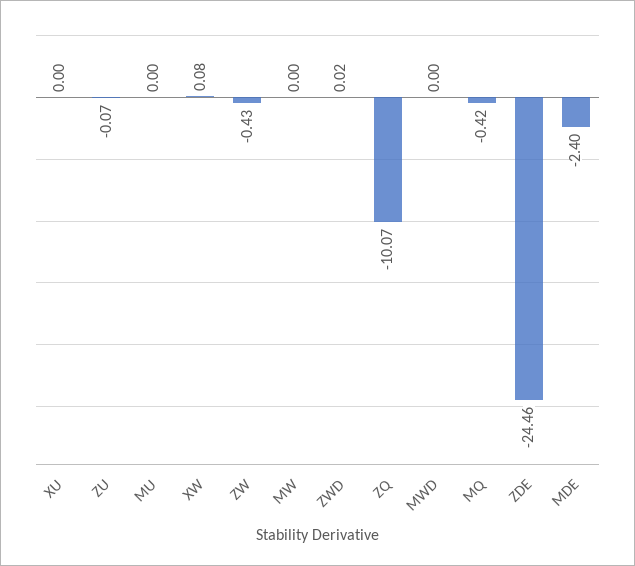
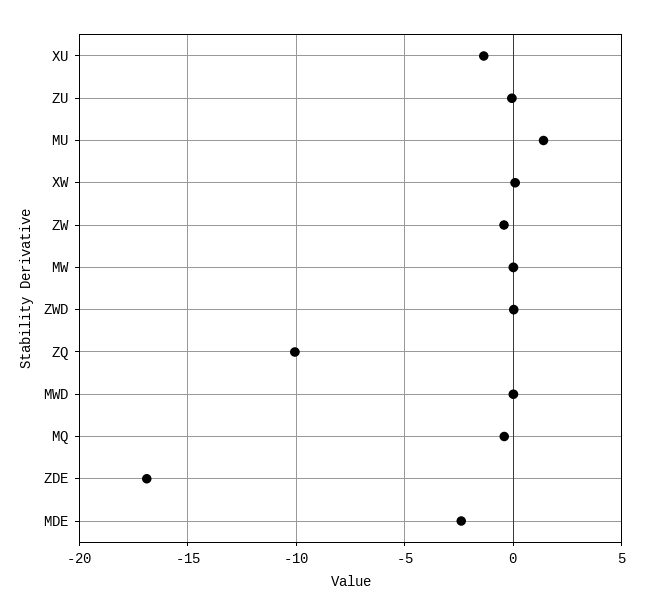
  {
-   "XU": 0,
+   "XU": -1.5,
    "ZU": -0.07,
-   "MU": 0,
+   "MU": 1.5,
    "XW": 0.08,
    "ZW": -0.43,
    "MW": 0,
    "ZWD": 0.02,
    "ZQ": -10.07,
    "MWD": 0,
    "MQ": -0.42,
-   "ZDE": -24.46,
+   "ZDE": -17,
    "MDE": -2.4
  }

